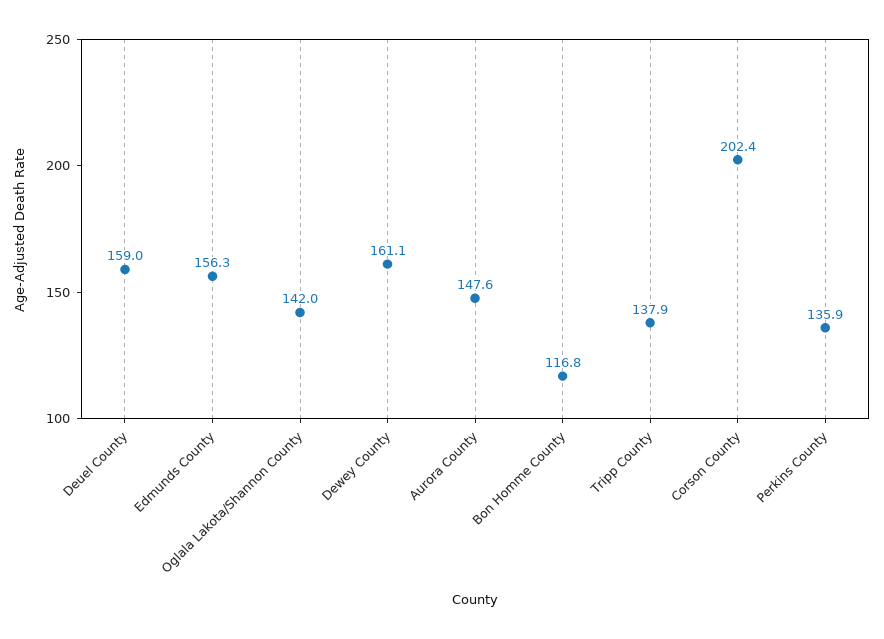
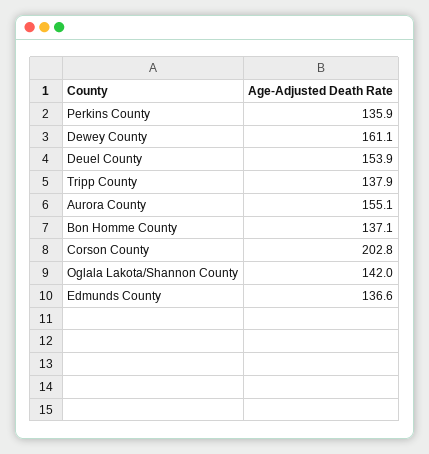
  {
-   "Deuel County": 159,
+   "Deuel County": 153.9,
-   "Edmunds County": 156.3,
+   "Edmunds County": 136.6,
    "Oglala Lakota/Shannon County": 142,
    "Dewey County": 161.1,
-   "Aurora County": 147.6,
+   "Aurora County": 155.1,
-   "Bon Homme County": 116.8,
+   "Bon Homme County": 137.1,
    "Tripp County": 137.9,
-   "Corson County": 202.4,
+   "Corson County": 202.8,
    "Perkins County": 135.9
  }

